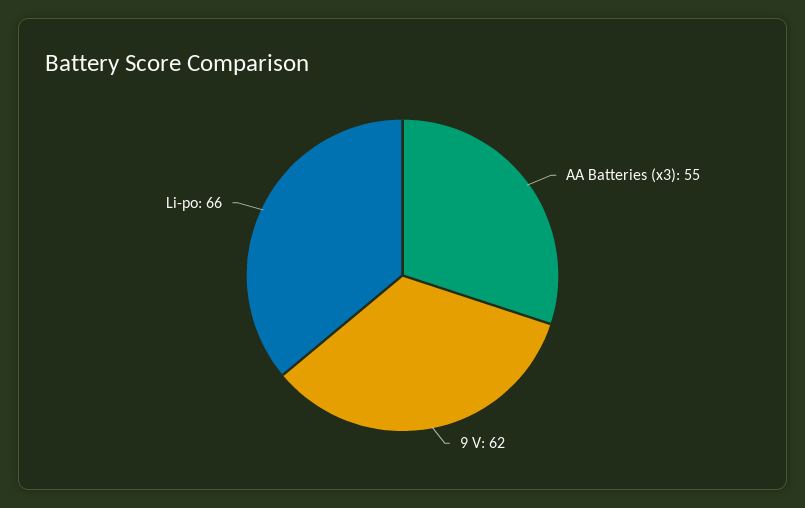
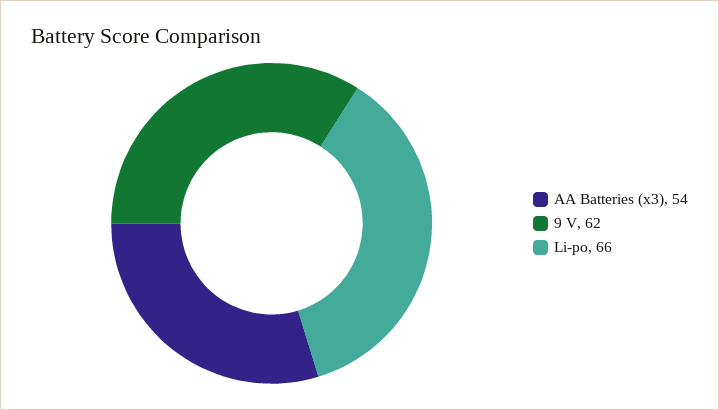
  {
-   "AA Batteries (x3)": 55,
+   "AA Batteries (x3)": 54,
    "9 V": 62,
    "Li-po": 66
  }

